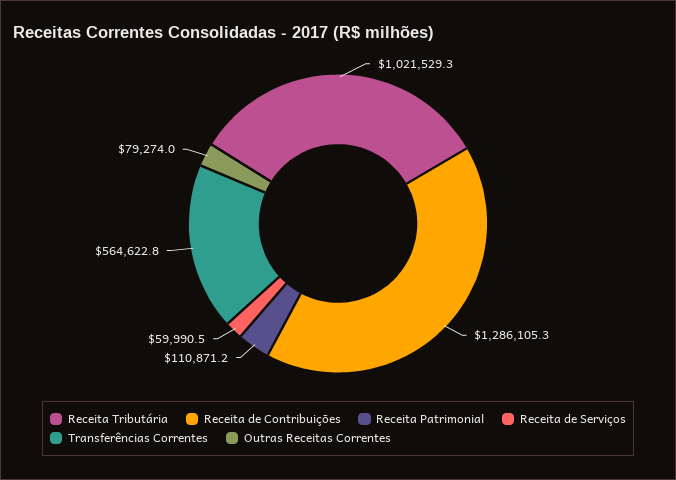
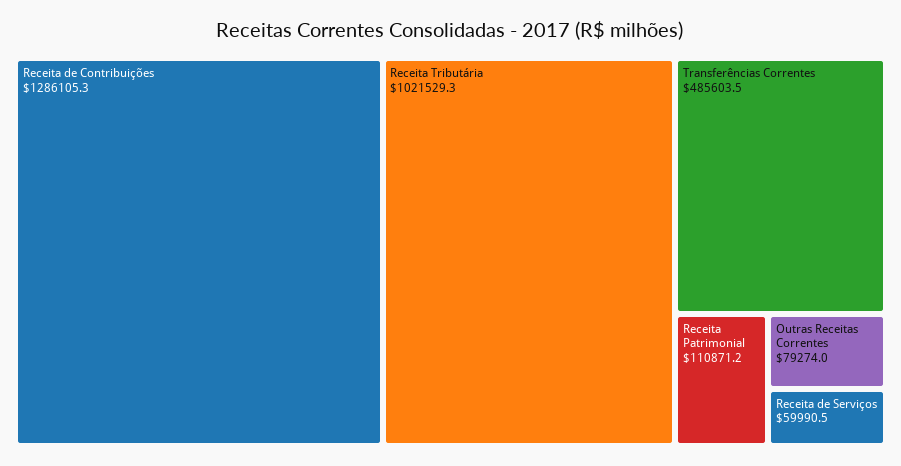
  {
    "Receita Tributária": 1021529.3,
    "Receita de Contribuições": 1286105.3,
    "Receita Patrimonial": 110871.2,
    "Receita de Serviços": 59990.5,
-   "Transferências Correntes": 564622.8,
+   "Transferências Correntes": 485603.5,
    "Outras Receitas Correntes": 79274
  }

